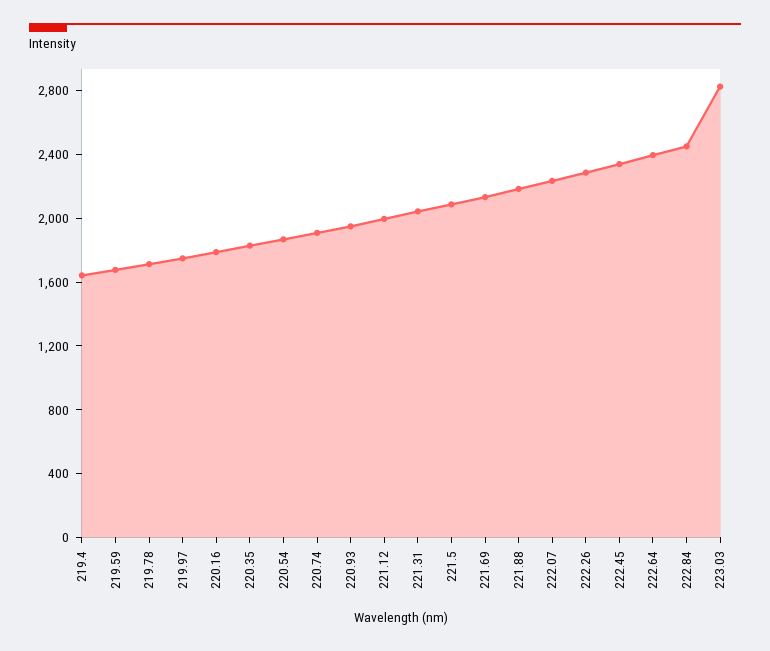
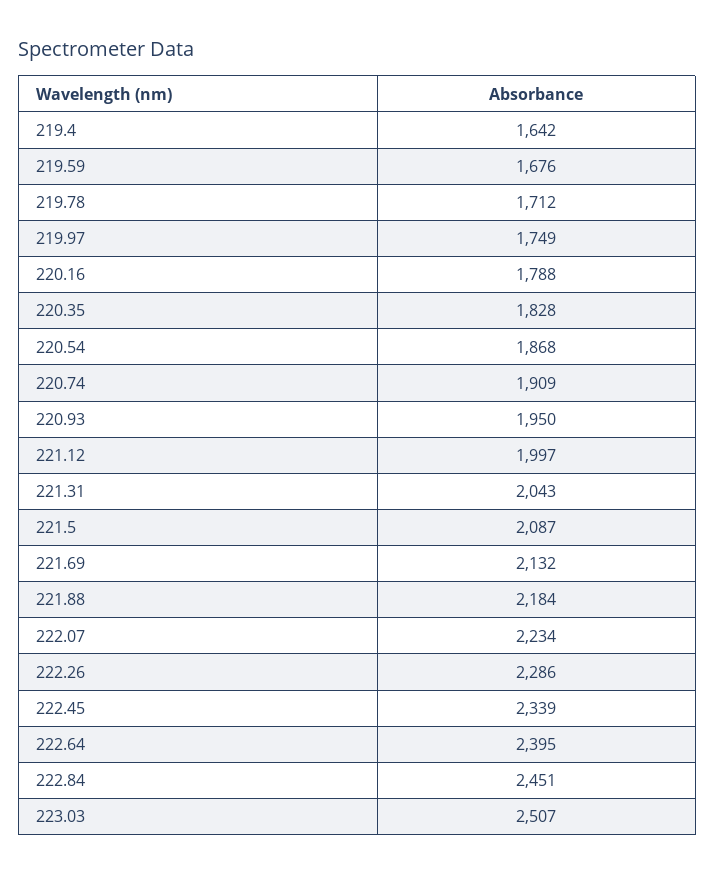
  {
    "219.4": 1642,
    "219.59": 1676,
    "219.78": 1712,
    "219.97": 1749,
    "220.16": 1788,
    "220.35": 1828,
    "220.54": 1868,
    "220.74": 1909,
    "220.93": 1950,
    "221.12": 1997,
    "221.31": 2043,
    "221.5": 2087,
    "221.69": 2132,
    "221.88": 2184,
    "222.07": 2234,
    "222.26": 2286,
    "222.45": 2339,
    "222.64": 2395,
    "222.84": 2451,
-   "223.03": 2800
+   "223.03": 2507
  }

